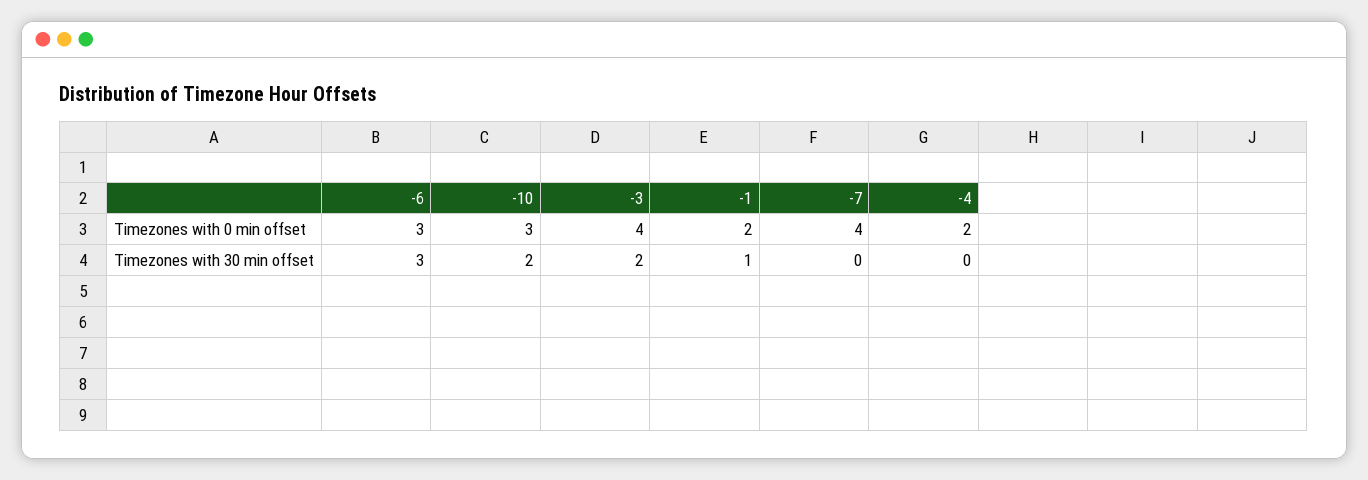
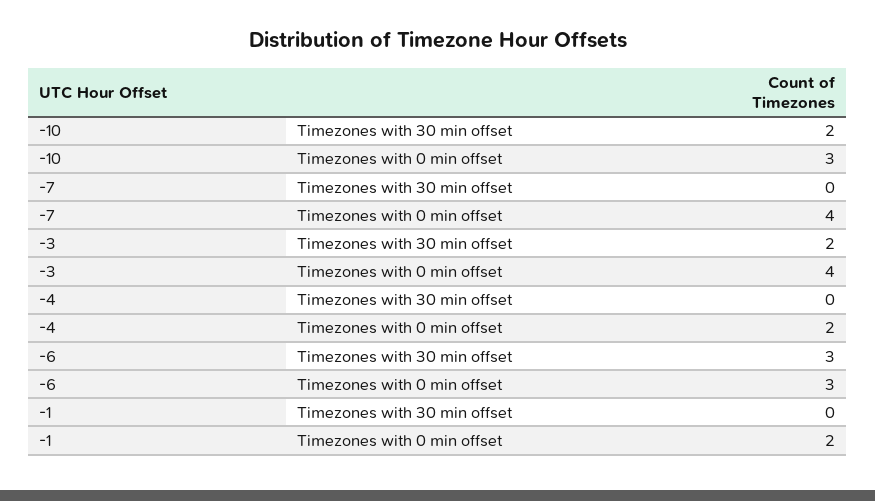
  {
    "-6": {
      "Timezones with 0 min offset": 3,
      "Timezones with 30 min offset": 3
    },
    "-10": {
      "Timezones with 0 min offset": 3,
      "Timezones with 30 min offset": 2
    },
    "-3": {
      "Timezones with 0 min offset": 4,
      "Timezones with 30 min offset": 2
    },
    "-1": {
      "Timezones with 0 min offset": 2,
-     "Timezones with 30 min offset": 1
+     "Timezones with 30 min offset": 0
    },
    "-7": {
      "Timezones with 0 min offset": 4,
      "Timezones with 30 min offset": 0
    },
    "-4": {
      "Timezones with 0 min offset": 2,
      "Timezones with 30 min offset": 0
    }
  }

